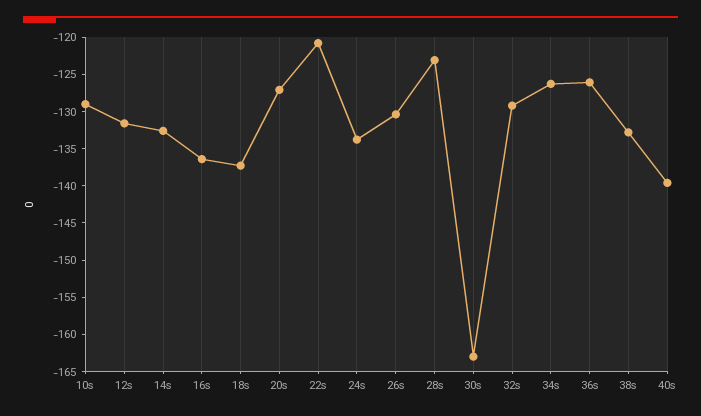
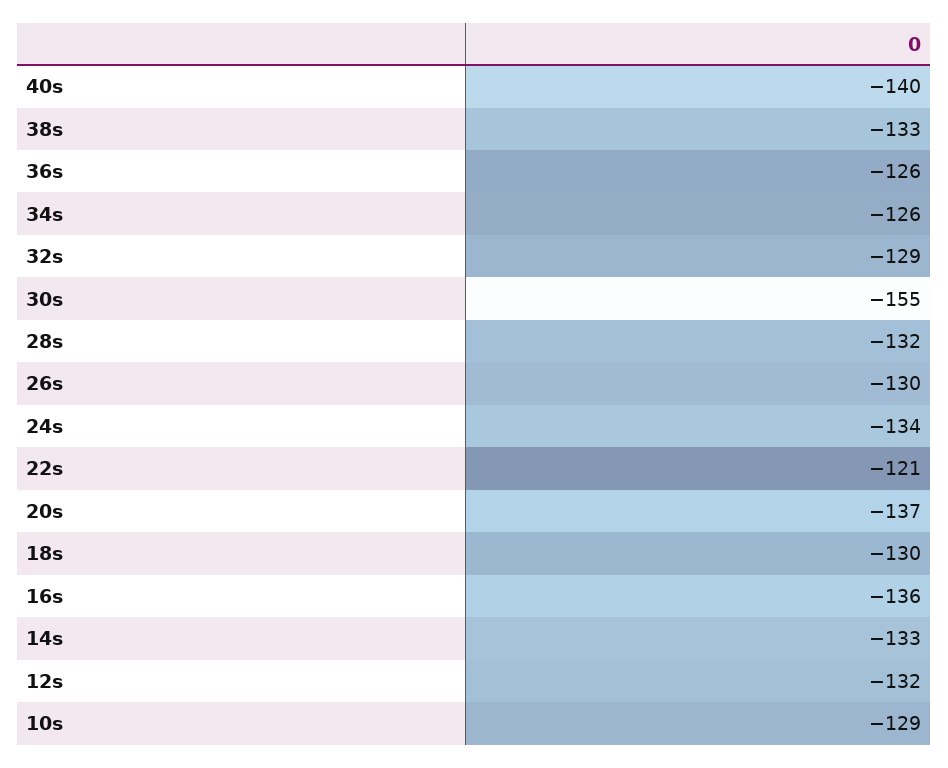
  {
    "10s": -129,
    "12s": -132,
    "14s": -133,
    "16s": -136,
-   "18s": -137.5,
+   "18s": -130,
-   "20s": -127.5,
+   "20s": -137,
    "22s": -121,
    "24s": -134,
    "26s": -130,
-   "28s": -122.5,
+   "28s": -132,
-   "30s": -162.5,
+   "30s": -155,
    "32s": -129,
    "34s": -126,
    "36s": -126,
    "38s": -133,
    "40s": -140
  }

